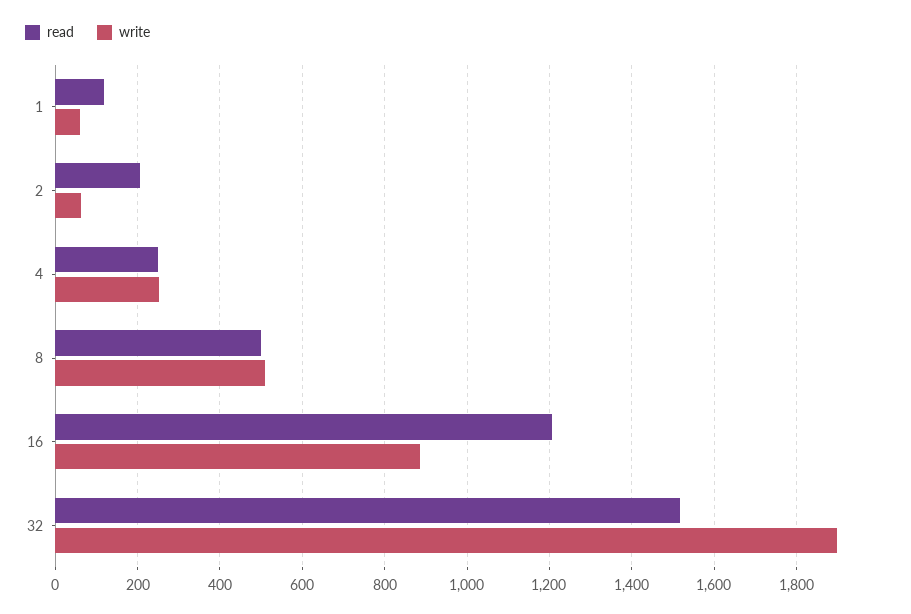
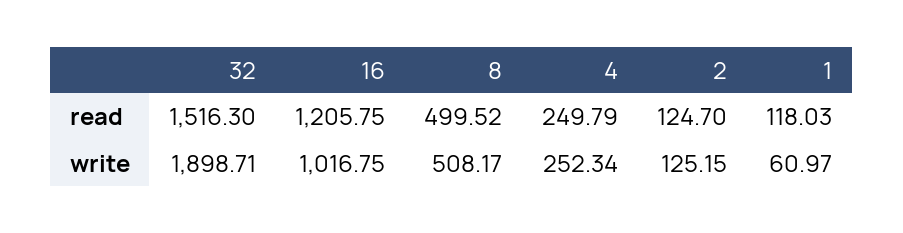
  {
    "read": {
      "1": 118.03,
-     "2": 200,
+     "2": 124.7,
      "4": 249.79,
      "8": 499.52,
      "16": 1205.75,
      "32": 1516.3
    },
    "write": {
      "1": 60.97,
-     "2": 60,
+     "2": 125.15,
      "4": 252.34,
      "8": 508.17,
-     "16": 880,
+     "16": 1016.75,
      "32": 1898.71
    }
  }

